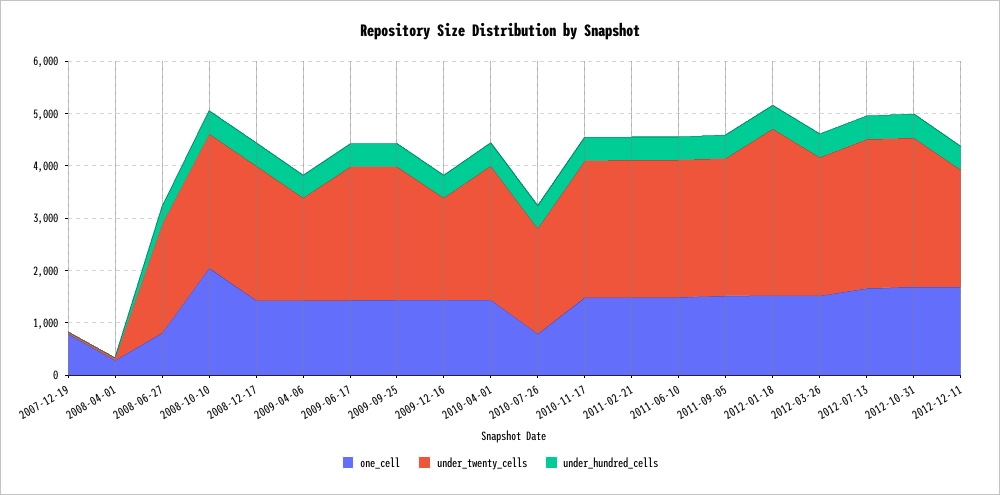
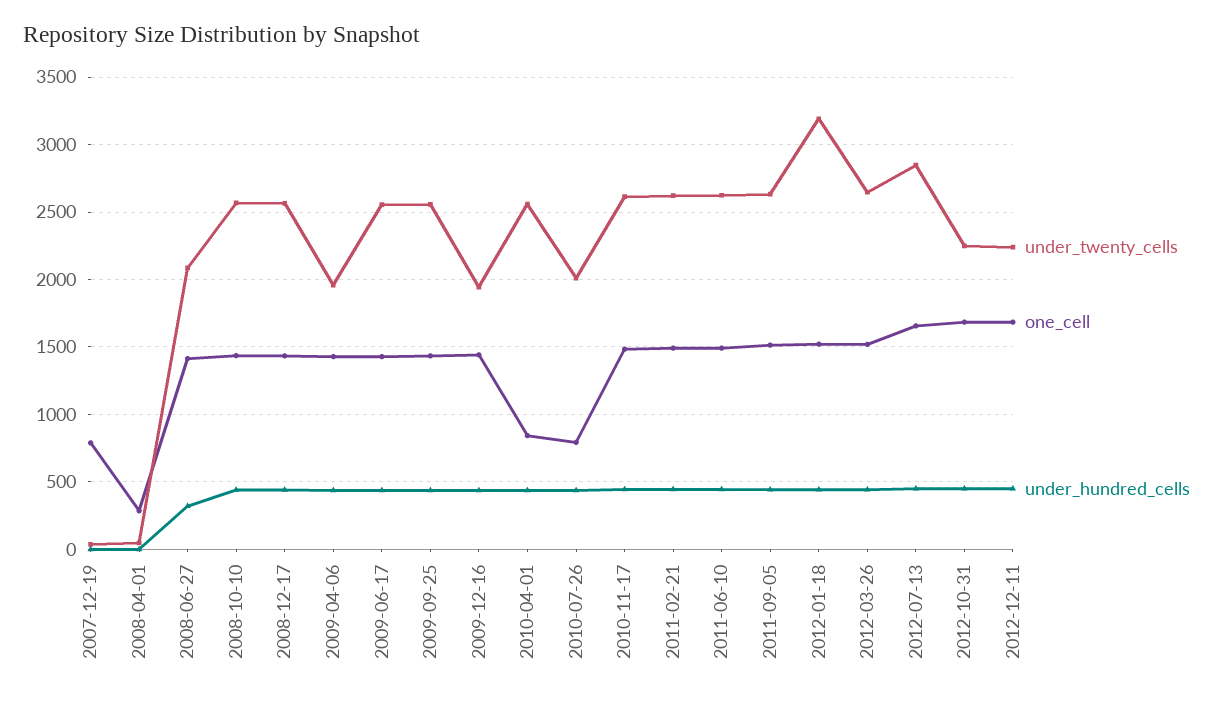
  {
    "one_cell": {
      "2007-12-19": 800,
      "2008-04-01": 300,
-     "2008-06-27": 800,
+     "2008-06-27": 1400,
-     "2008-10-10": 2000,
+     "2008-10-10": 1450,
      "2008-12-17": 1450,
      "2009-04-06": 1450,
      "2009-06-17": 1450,
      "2009-09-25": 1450,
      "2009-12-16": 1450,
-     "2010-04-01": 1400,
+     "2010-04-01": 850,
      "2010-07-26": 800,
      "2010-11-17": 1500,
      "2011-02-21": 1500,
      "2011-06-10": 1500,
      "2011-09-05": 1500,
      "2012-01-18": 1500,
      "2012-03-26": 1500,
      "2012-07-13": 1650,
      "2012-10-31": 1700,
      "2012-12-11": 1700
    },
    "under_twenty_cells": {
      "2007-12-19": 50,
      "2008-04-01": 50,
      "2008-06-27": 2100,
      "2008-10-10": 2550,
      "2008-12-17": 2550,
      "2009-04-06": 1950,
      "2009-06-17": 2550,
      "2009-09-25": 2550,
      "2009-12-16": 1950,
      "2010-04-01": 2550,
      "2010-07-26": 2000,
      "2010-11-17": 2600,
      "2011-02-21": 2600,
      "2011-06-10": 2650,
      "2011-09-05": 2650,
      "2012-01-18": 3200,
      "2012-03-26": 2650,
      "2012-07-13": 2850,
-     "2012-10-31": 2800,
+     "2012-10-31": 2250,
      "2012-12-11": 2250
    },
    "under_hundred_cells": {
      "2007-12-19": 0,
      "2008-04-01": 0,
      "2008-06-27": 300,
      "2008-10-10": 450,
      "2008-12-17": 450,
      "2009-04-06": 450,
      "2009-06-17": 450,
      "2009-09-25": 450,
      "2009-12-16": 450,
      "2010-04-01": 450,
      "2010-07-26": 450,
      "2010-11-17": 450,
      "2011-02-21": 450,
      "2011-06-10": 450,
      "2011-09-05": 450,
      "2012-01-18": 450,
      "2012-03-26": 450,
      "2012-07-13": 450,
      "2012-10-31": 450,
      "2012-12-11": 450
    }
  }

